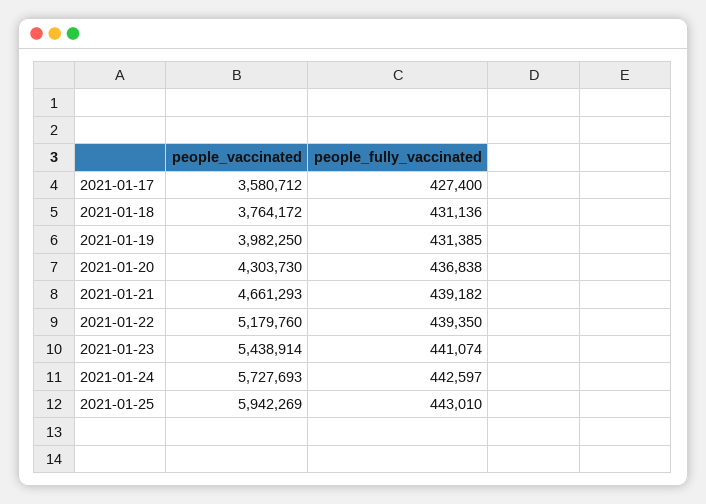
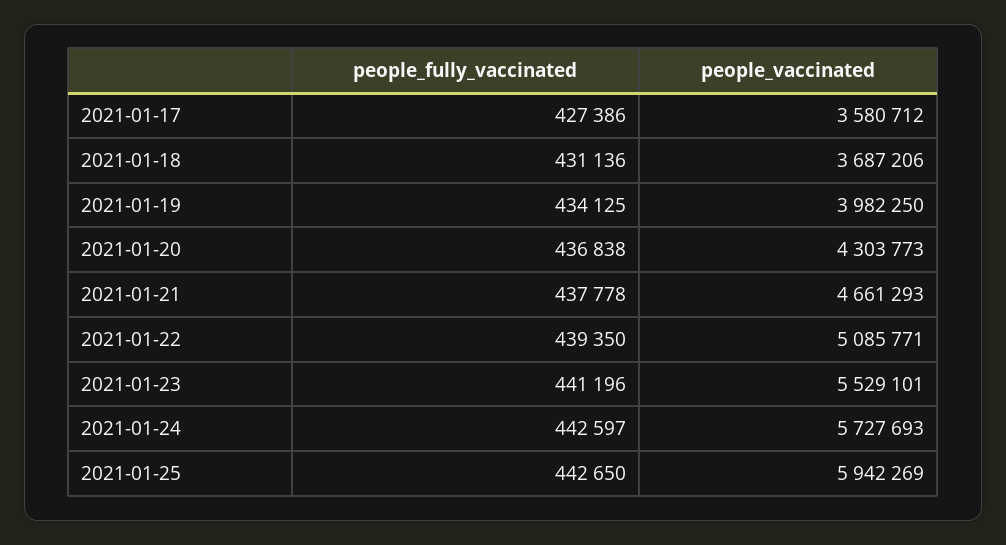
  {
    "people_vaccinated": {
      "2021-01-17": 3580712,
-     "2021-01-18": 3764172,
+     "2021-01-18": 3687206,
      "2021-01-19": 3982250,
-     "2021-01-20": 4303730,
+     "2021-01-20": 4303773,
      "2021-01-21": 4661293,
-     "2021-01-22": 5179760,
+     "2021-01-22": 5085771,
-     "2021-01-23": 5438914,
+     "2021-01-23": 5529101,
      "2021-01-24": 5727693,
      "2021-01-25": 5942269
    },
    "people_fully_vaccinated": {
-     "2021-01-17": 427400,
+     "2021-01-17": 427386,
      "2021-01-18": 431136,
-     "2021-01-19": 431385,
+     "2021-01-19": 434125,
      "2021-01-20": 436838,
-     "2021-01-21": 439182,
+     "2021-01-21": 437778,
      "2021-01-22": 439350,
-     "2021-01-23": 441074,
+     "2021-01-23": 441196,
      "2021-01-24": 442597,
-     "2021-01-25": 443010
+     "2021-01-25": 442650
    }
  }

